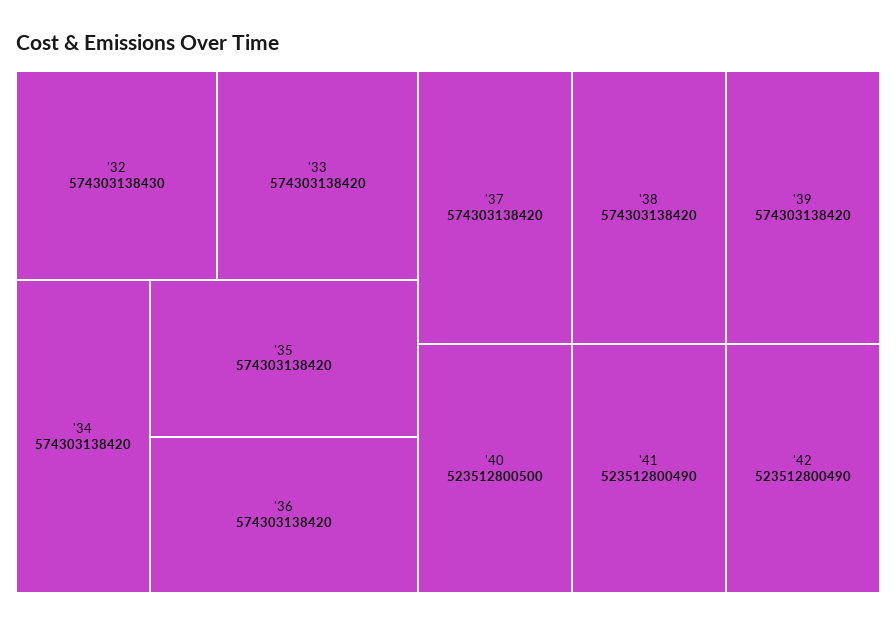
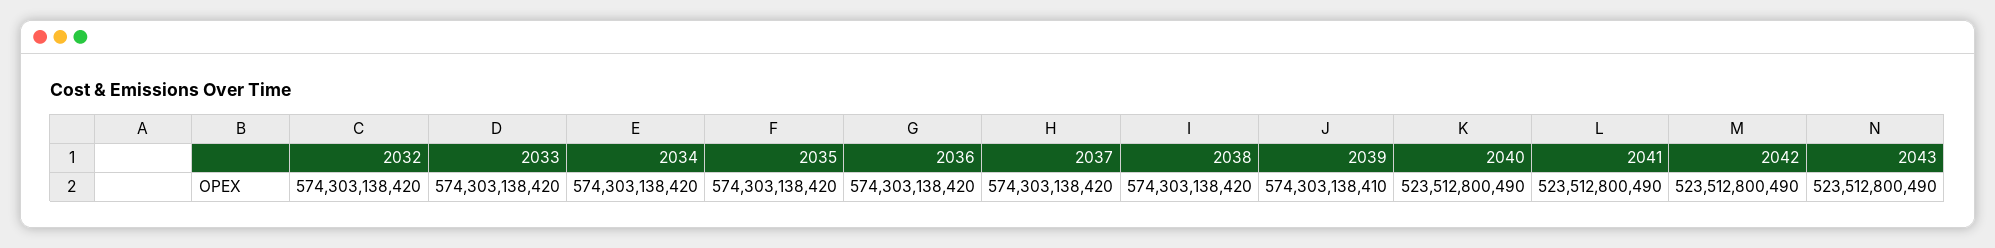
  {
-   "'32": 574303138430,
+   "'32": 574303138420,
    "'33": 574303138420,
    "'34": 574303138420,
    "'35": 574303138420,
    "'36": 574303138420,
    "'37": 574303138420,
    "'38": 574303138420,
-   "'39": 574303138420,
+   "'39": 574303138410,
-   "'40": 523512800500,
+   "'40": 523512800490,
    "'41": 523512800490,
-   "'42": 523512800490
+   "'42": 523512800490,
+   "2043": 523512800490
  }

